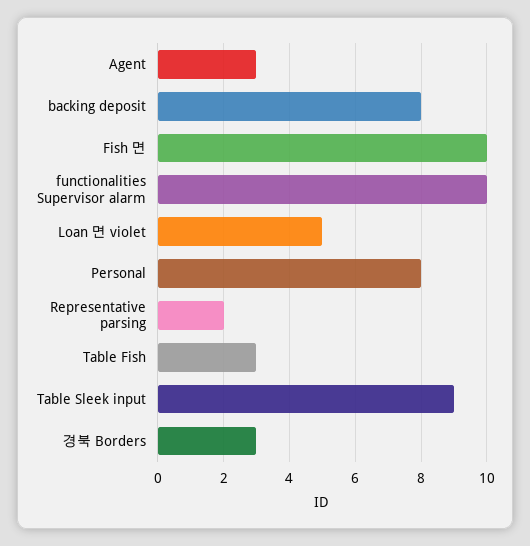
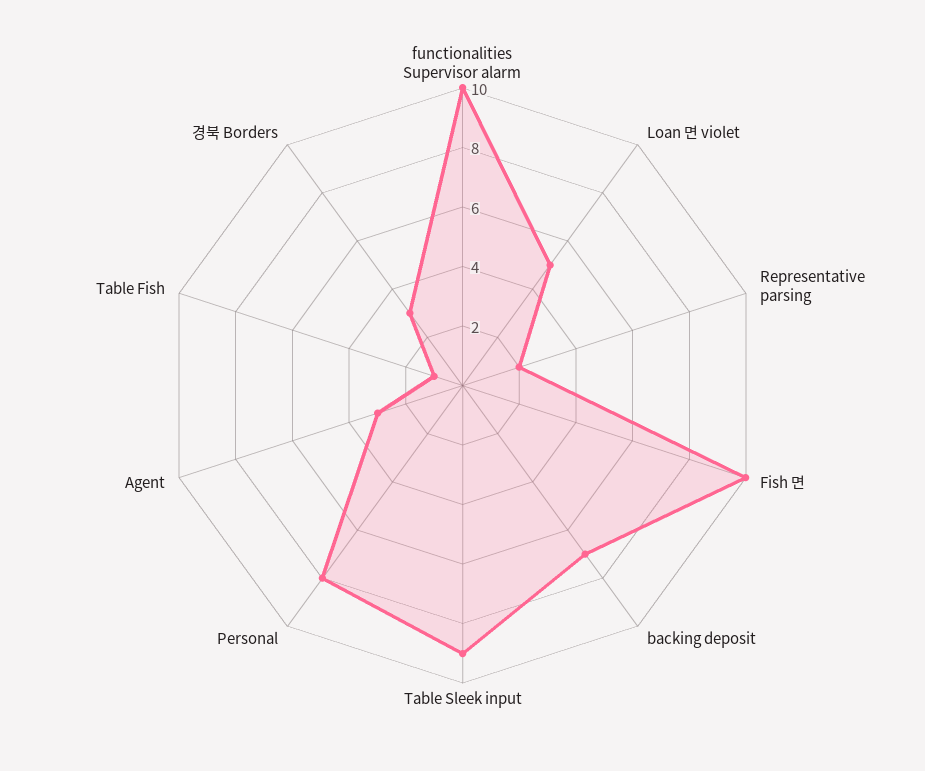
  {
    "Agent": 3,
-   "backing deposit": 8,
+   "backing deposit": 7,
    "Fish 면": 10,
    "functionalities Supervisor alarm": 10,
    "Loan 면 violet": 5,
    "Personal": 8,
    "Representative parsing": 2,
-   "Table Fish": 3,
+   "Table Fish": 1,
    "Table Sleek input": 9,
    "경북 Borders": 3
  }

